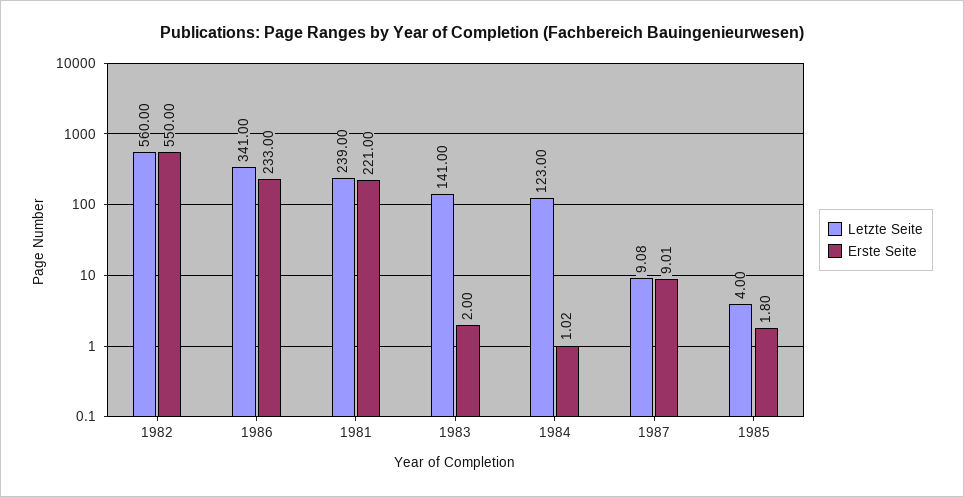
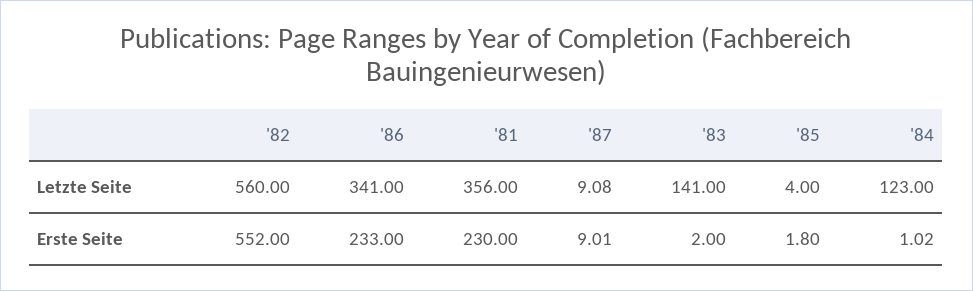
  {
    "Letzte Seite": {
      "1982": 560,
      "1986": 341,
-     "1981": 239,
+     "1981": 356,
      "1983": 141,
      "1984": 123,
      "1987": 9.08,
      "1985": 4
    },
    "Erste Seite": {
-     "1982": 550,
+     "1982": 552,
      "1986": 233,
-     "1981": 221,
+     "1981": 230,
      "1983": 2,
      "1984": 1.02,
      "1987": 9.01,
      "1985": 1.8
    }
  }

